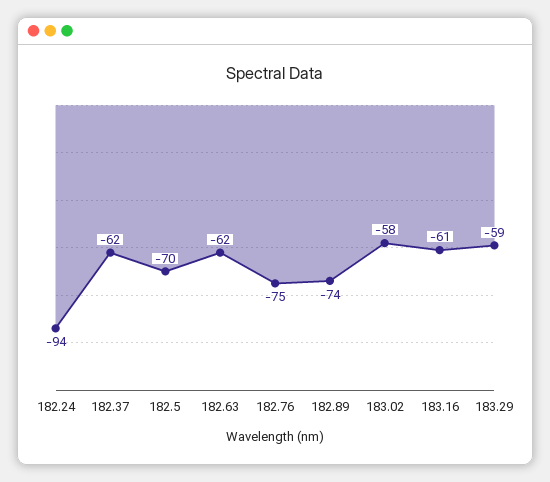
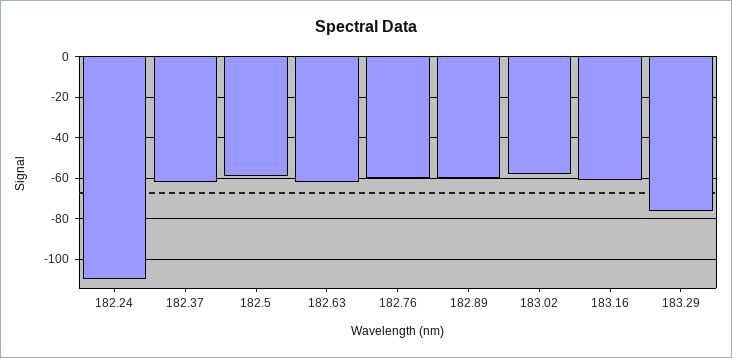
  {
-   "182.24": -94,
+   "182.24": -110,
    "182.37": -62,
-   "182.5": -70,
+   "182.5": -60,
    "182.63": -62,
-   "182.76": -75,
+   "182.76": -60,
-   "182.89": -74,
+   "182.89": -60,
    "183.02": -58,
    "183.16": -61,
-   "183.29": -59
+   "183.29": -75
  }

